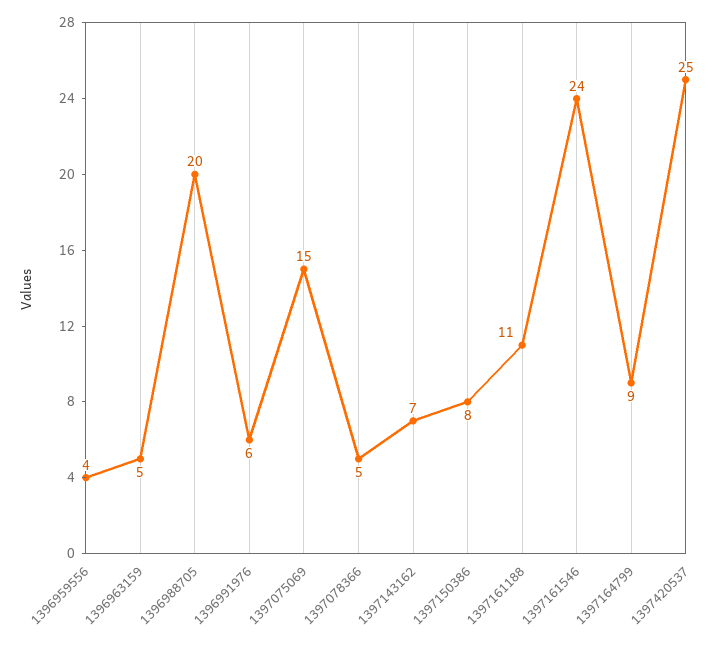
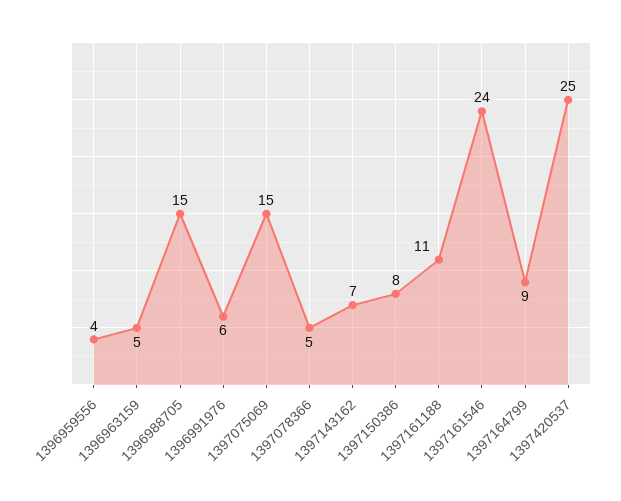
  {
    "1396959556": 4,
    "1396963159": 5,
-   "1396988705": 20,
+   "1396988705": 15,
    "1396991976": 6,
    "1397075069": 15,
    "1397078366": 5,
    "1397143162": 7,
    "1397150386": 8,
    "1397161188": 11,
    "1397161546": 24,
    "1397164799": 9,
    "1397420537": 25
  }

